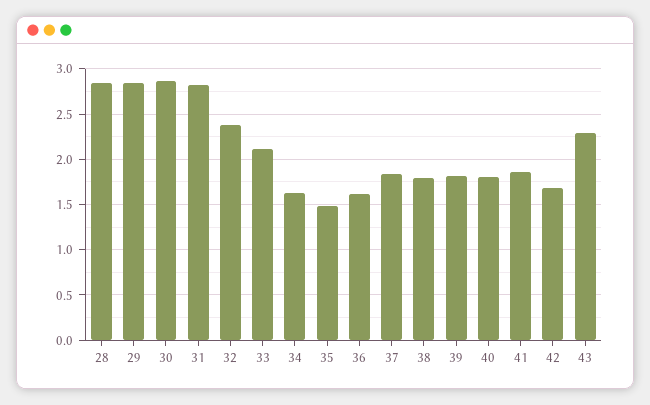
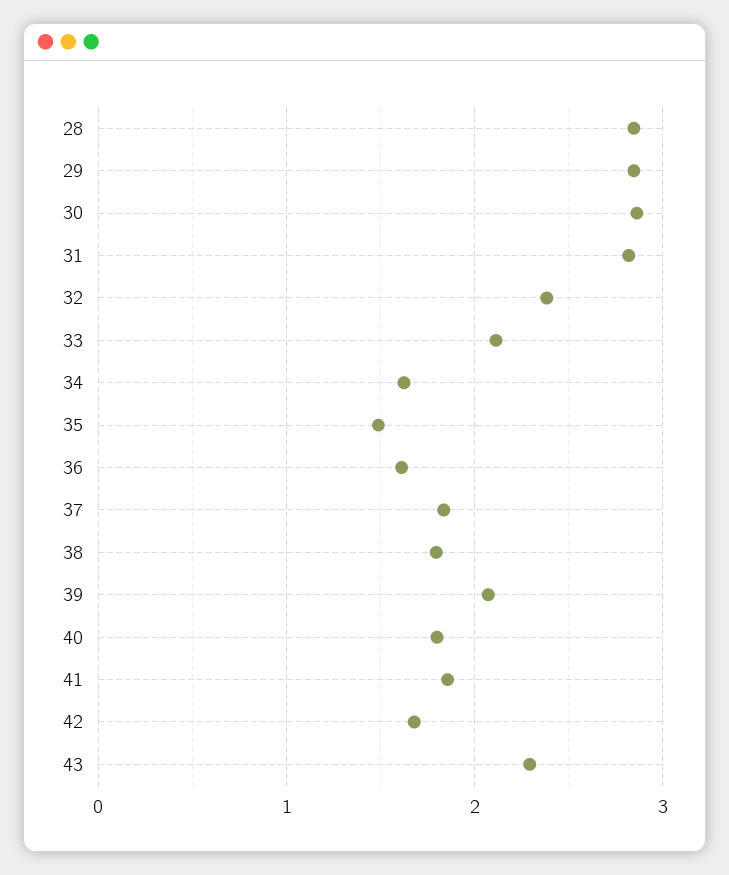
  {
    "28": 2.8,
    "29": 2.8,
    "30": 2.9,
    "31": 2.8,
    "32": 2.4,
    "33": 2.1,
    "34": 1.6,
    "35": 1.5,
    "36": 1.6,
    "37": 1.8,
    "38": 1.8,
-   "39": 1.8,
+   "39": 2.1,
    "40": 1.8,
    "41": 1.9,
    "42": 1.7,
    "43": 2.3
  }

